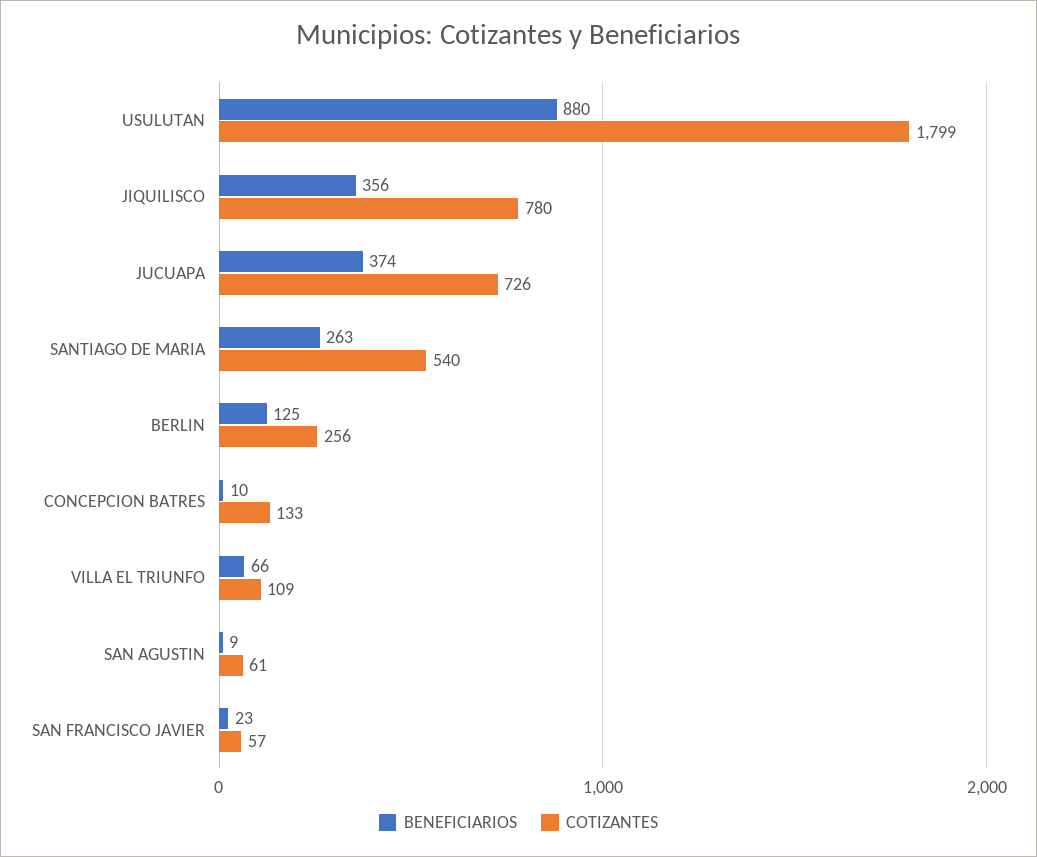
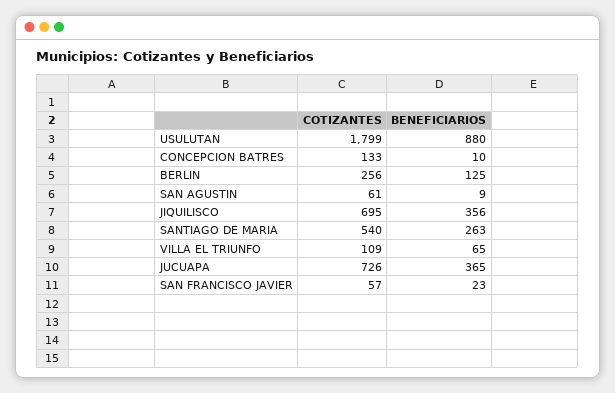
  {
    "BENEFICIARIOS": {
      "USULUTAN": 880,
      "JIQUILISCO": 356,
-     "JUCUAPA": 374,
+     "JUCUAPA": 365,
      "SANTIAGO DE MARIA": 263,
      "BERLIN": 125,
      "CONCEPCION BATRES": 10,
-     "VILLA EL TRIUNFO": 66,
+     "VILLA EL TRIUNFO": 65,
      "SAN AGUSTIN": 9,
      "SAN FRANCISCO JAVIER": 23
    },
    "COTIZANTES": {
      "USULUTAN": 1799,
-     "JIQUILISCO": 780,
+     "JIQUILISCO": 695,
      "JUCUAPA": 726,
      "SANTIAGO DE MARIA": 540,
      "BERLIN": 256,
      "CONCEPCION BATRES": 133,
      "VILLA EL TRIUNFO": 109,
      "SAN AGUSTIN": 61,
      "SAN FRANCISCO JAVIER": 57
    }
  }

